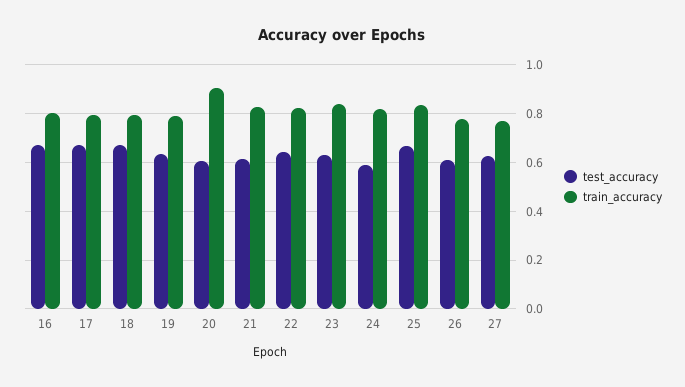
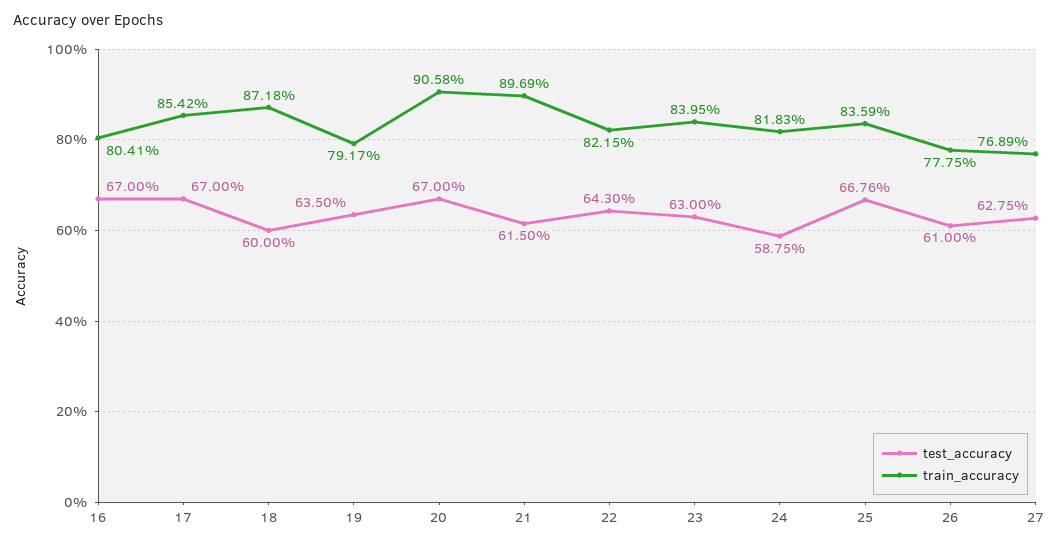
  {
    "test_accuracy": {
      "16": 0.67,
      "17": 0.67,
-     "18": 0.675,
+     "18": 0.6,
      "19": 0.635,
-     "20": 0.6,
+     "20": 0.67,
      "21": 0.615,
      "22": 0.643,
      "23": 0.63,
      "24": 0.5875,
      "25": 0.6676,
      "26": 0.61,
      "27": 0.6275
    },
    "train_accuracy": {
      "16": 0.8041,
-     "17": 0.8,
+     "17": 0.8542,
-     "18": 0.8,
+     "18": 0.8718,
      "19": 0.7917,
      "20": 0.9058,
-     "21": 0.825,
+     "21": 0.8969,
      "22": 0.8215,
      "23": 0.8395,
      "24": 0.8183,
      "25": 0.8359,
      "26": 0.7775,
      "27": 0.7689
    }
  }

